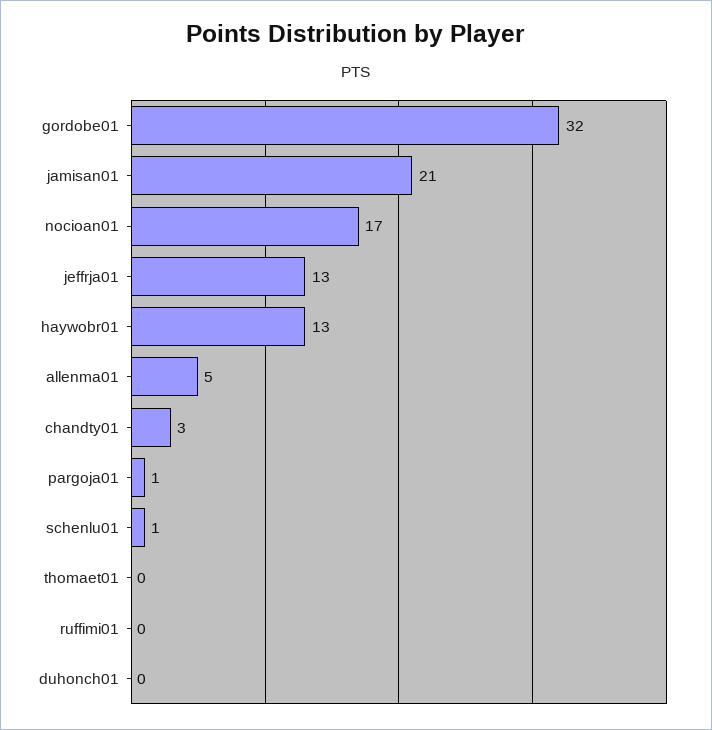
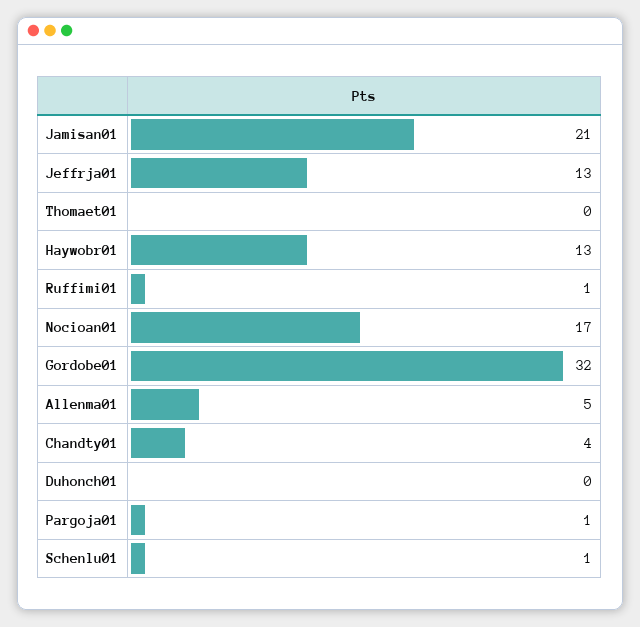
  {
    "gordobe01": 32,
    "jamisan01": 21,
    "nocioan01": 17,
    "jeffrja01": 13,
    "haywobr01": 13,
    "allenma01": 5,
-   "chandty01": 3,
+   "chandty01": 4,
    "pargoja01": 1,
    "schenlu01": 1,
    "thomaet01": 0,
-   "ruffimi01": 0,
+   "ruffimi01": 1,
    "duhonch01": 0
  }

